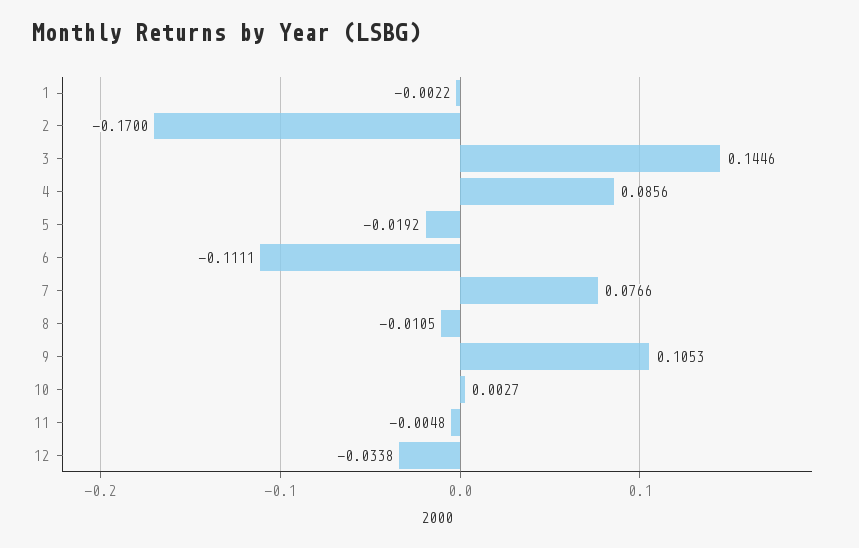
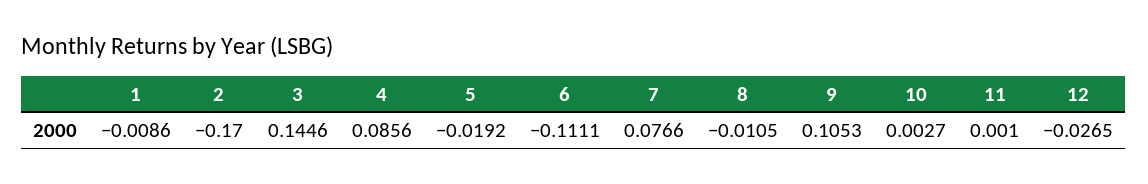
  {
-   "1": -0.0022,
+   "1": -0.0086,
    "2": -0.17,
    "3": 0.1446,
    "4": 0.0856,
    "5": -0.0192,
    "6": -0.1111,
    "7": 0.0766,
    "8": -0.0105,
    "9": 0.1053,
    "10": 0.0027,
-   "11": -0.0048,
+   "11": 0.001,
-   "12": -0.0338
+   "12": -0.0265
  }

